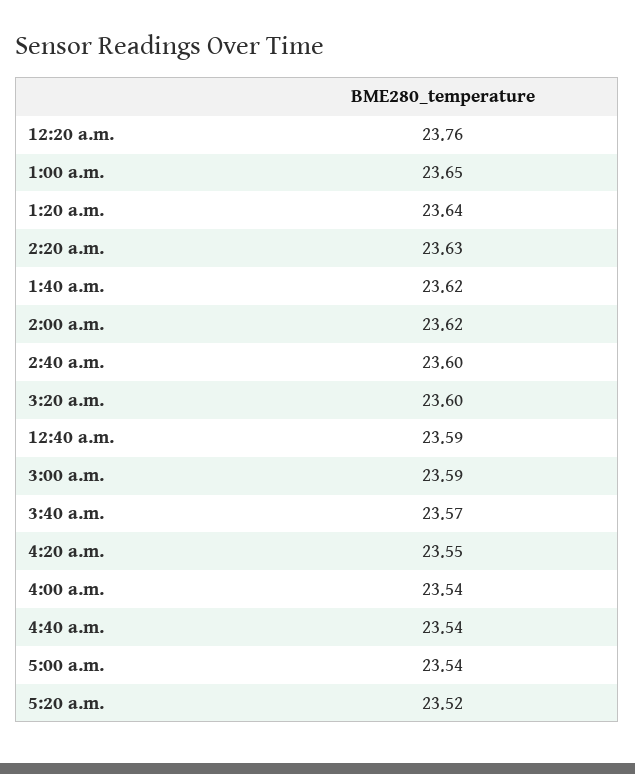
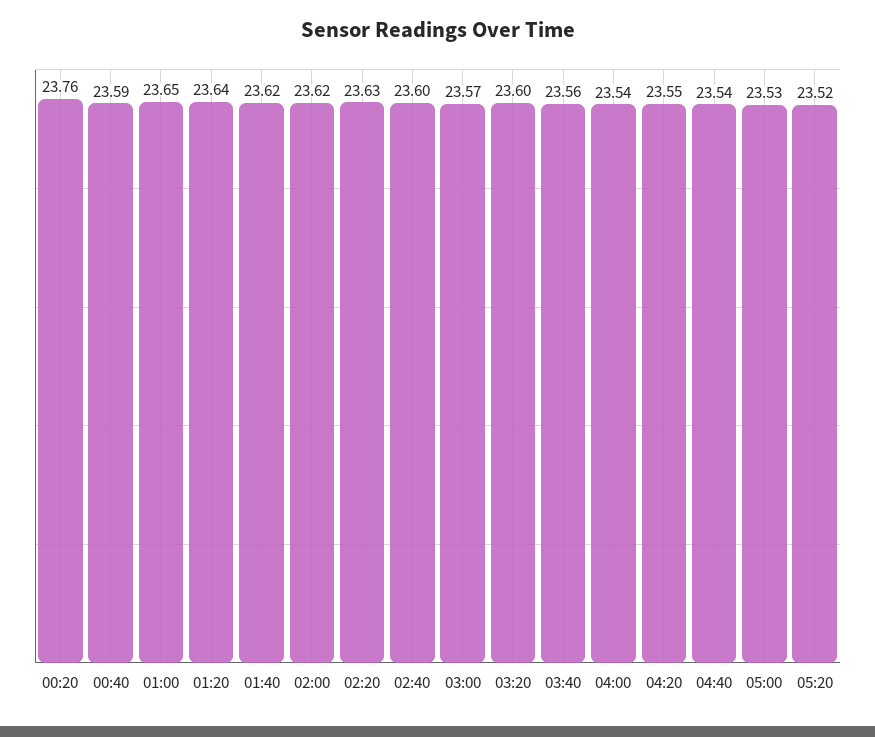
  {
    "12:20 a.m.": 23.76,
    "1:00 a.m.": 23.65,
    "1:20 a.m.": 23.64,
    "2:20 a.m.": 23.63,
    "1:40 a.m.": 23.62,
    "2:00 a.m.": 23.62,
    "2:40 a.m.": 23.6,
    "3:20 a.m.": 23.6,
    "12:40 a.m.": 23.59,
-   "3:00 a.m.": 23.59,
+   "3:00 a.m.": 23.57,
-   "3:40 a.m.": 23.57,
+   "3:40 a.m.": 23.56,
    "4:20 a.m.": 23.55,
    "4:00 a.m.": 23.54,
    "4:40 a.m.": 23.54,
-   "5:00 a.m.": 23.54,
+   "5:00 a.m.": 23.53,
    "5:20 a.m.": 23.52
  }

